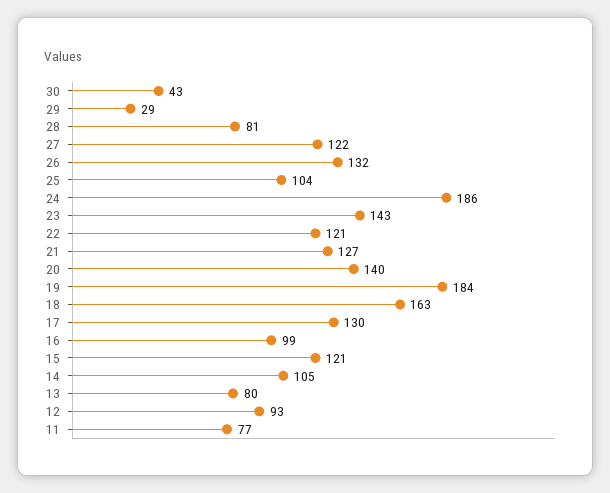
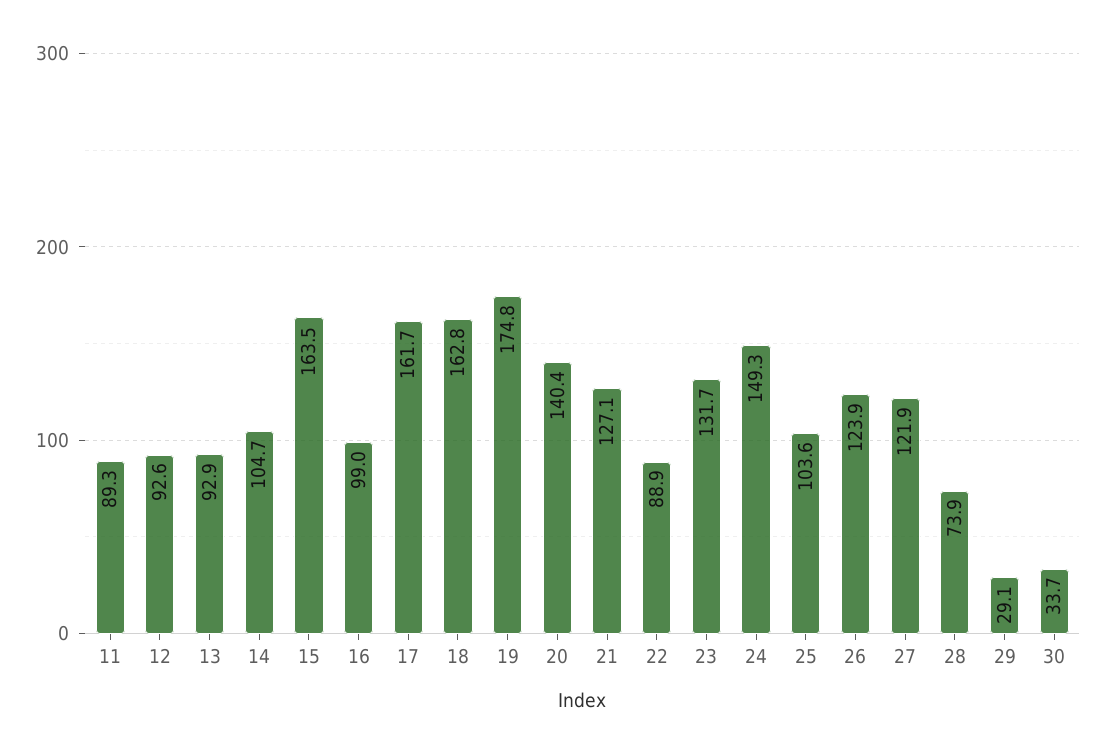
  {
-   "30": 43,
+   "30": 33.7,
    "29": 29.1,
-   "28": 81,
+   "28": 73.9,
    "27": 121.9,
-   "26": 132,
+   "26": 123.9,
    "25": 103.6,
-   "24": 186,
+   "24": 149.3,
-   "23": 143,
+   "23": 131.7,
-   "22": 121,
+   "22": 88.9,
    "21": 127.1,
    "20": 140.4,
-   "19": 184,
+   "19": 174.8,
    "18": 162.8,
-   "17": 130,
+   "17": 161.7,
    "16": 99,
-   "15": 121,
+   "15": 163.5,
    "14": 104.7,
-   "13": 80,
+   "13": 92.9,
    "12": 92.6,
-   "11": 77
+   "11": 89.3
  }

